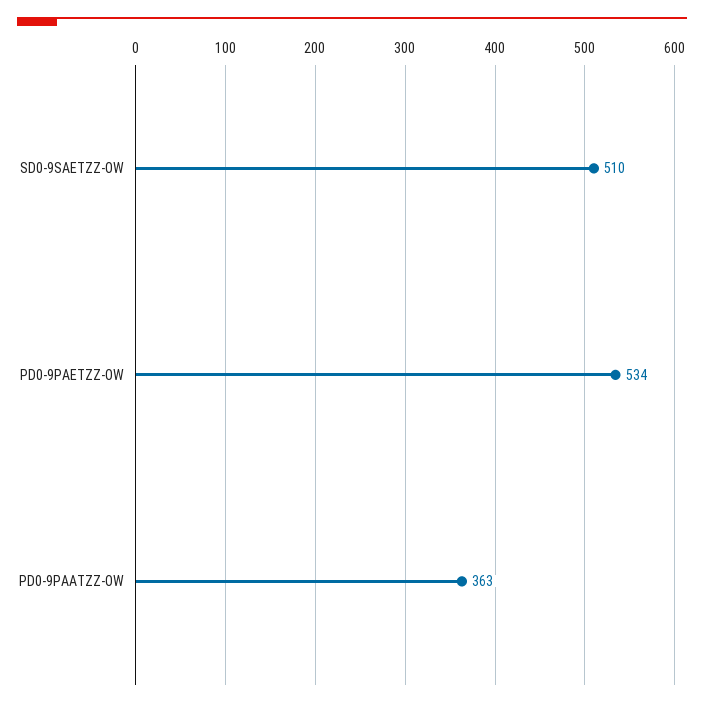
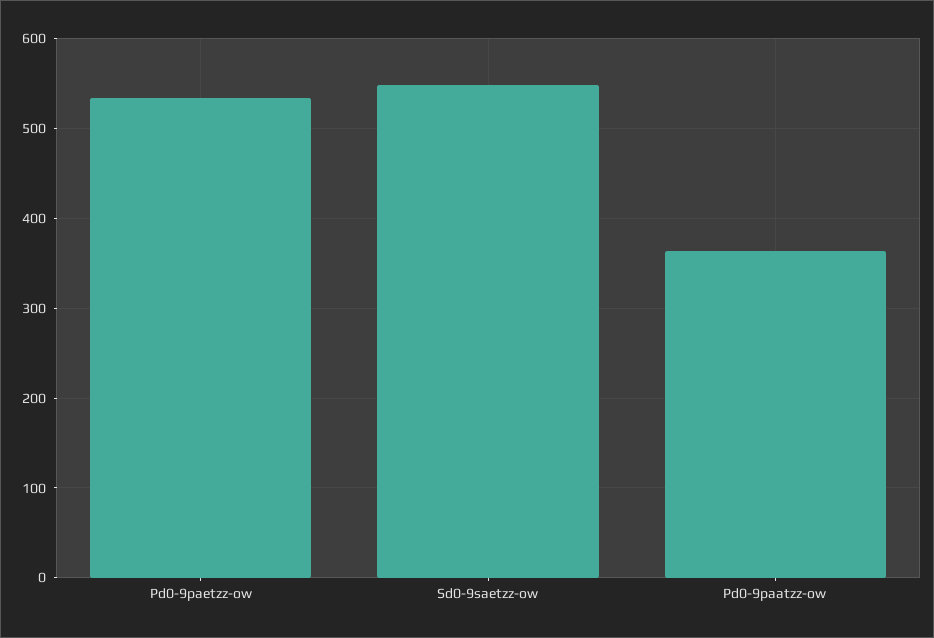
  {
-   "SD0-9SAETZZ-OW": 510,
+   "SD0-9SAETZZ-OW": 550,
    "PD0-9PAETZZ-OW": 534,
    "PD0-9PAATZZ-OW": 363
  }

